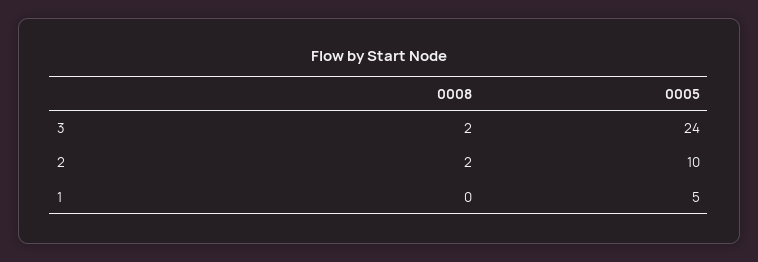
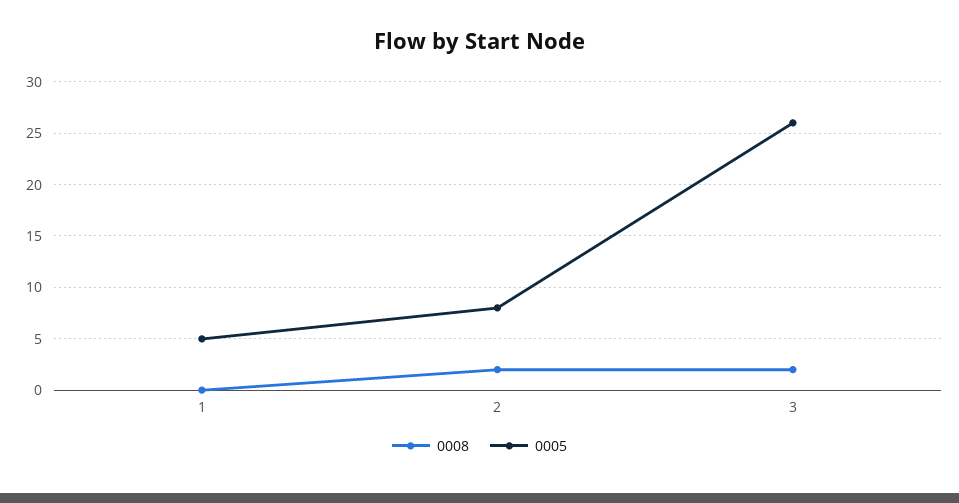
  {
    "0008": {
      "3": 2,
      "2": 2,
      "1": 0
    },
    "0005": {
-     "3": 24,
+     "3": 26,
-     "2": 10,
+     "2": 8,
      "1": 5
    }
  }

